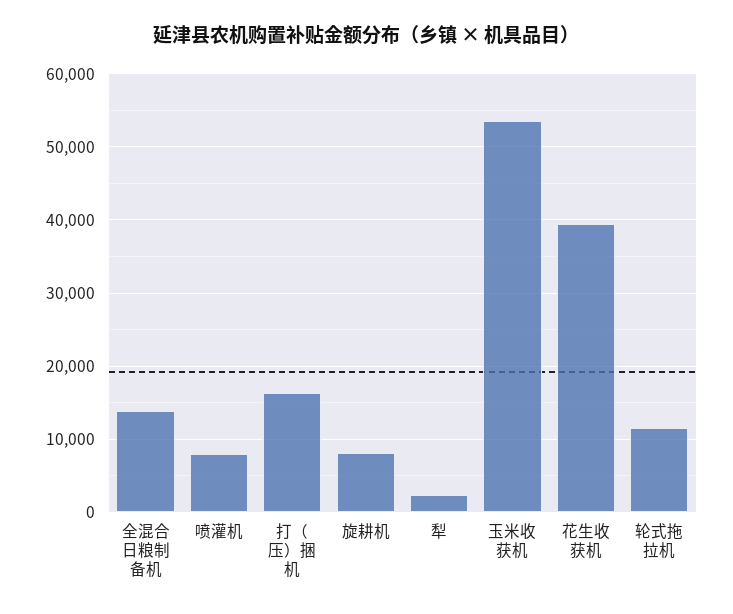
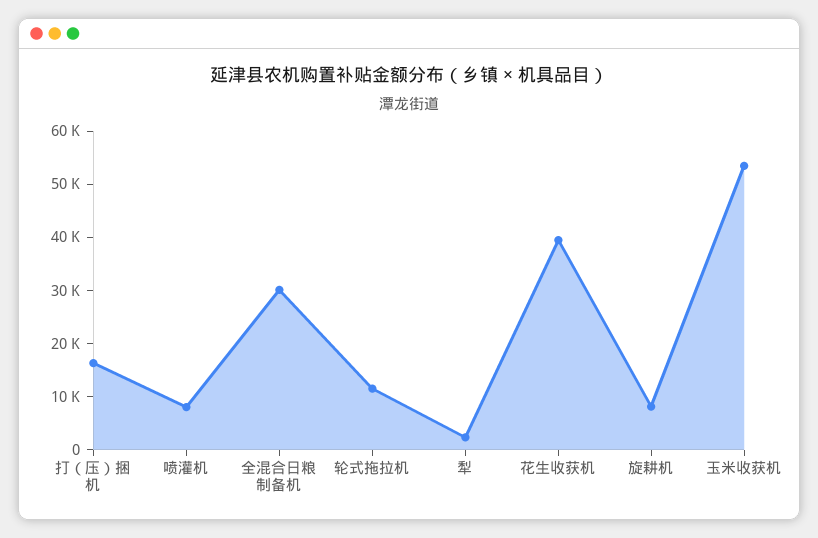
  {
-   "全混合日粮制备机": 14000,
+   "全混合日粮制备机": 30000,
    "喷灌机": 8000,
    "打（压）捆机": 16000,
    "旋耕机": 8000,
    "犁": 2000,
    "玉米收获机": 54000,
    "花生收获机": 40000,
    "轮式拖拉机": 12000
  }

